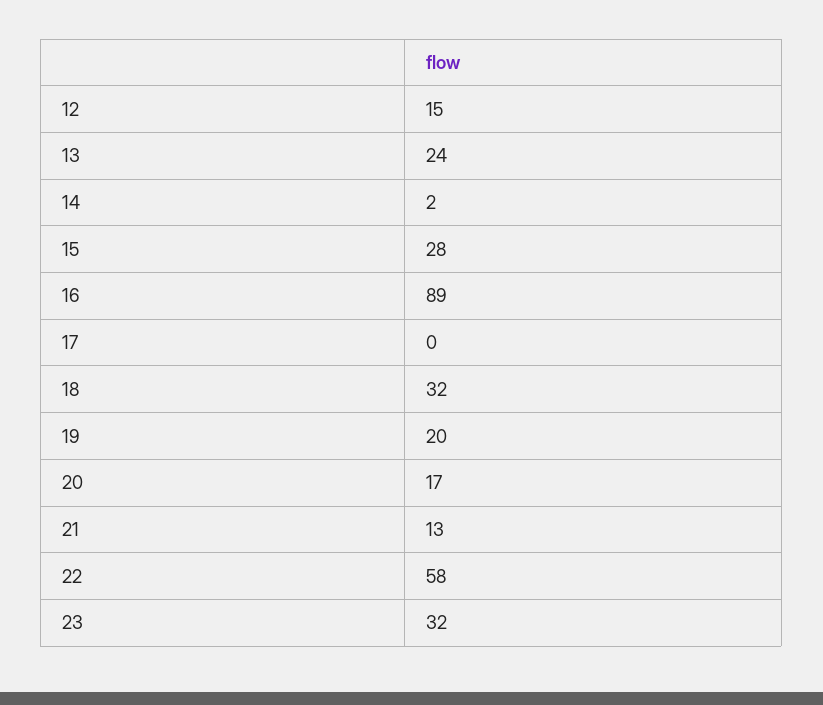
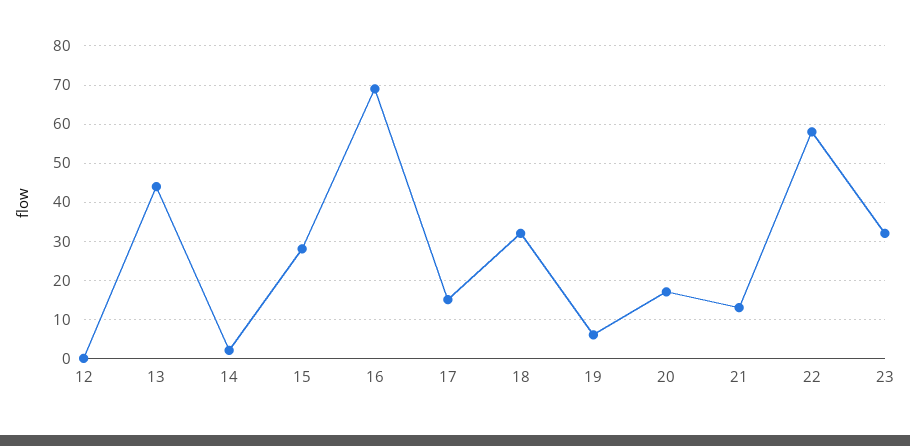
  {
-   "12": 15,
+   "12": 0,
-   "13": 24,
+   "13": 45,
    "14": 2,
    "15": 28,
-   "16": 89,
+   "16": 70,
-   "17": 0,
+   "17": 15,
    "18": 32,
-   "19": 20,
+   "19": 5,
    "20": 17,
    "21": 13,
    "22": 58,
    "23": 32
  }

